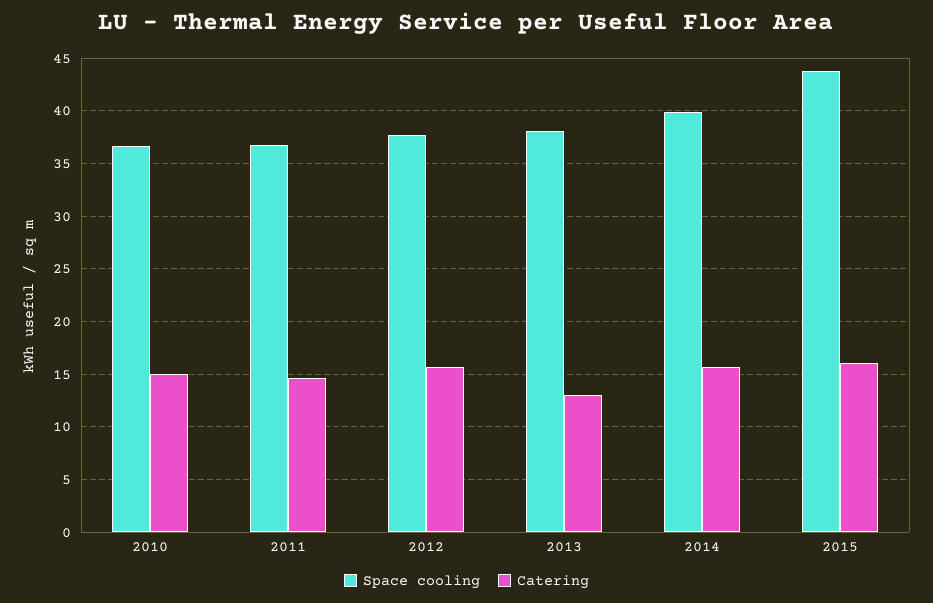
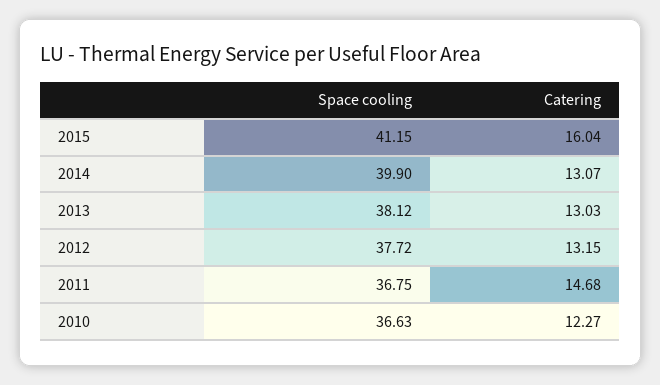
  {
    "Space cooling": {
      "2010": 36.63,
      "2011": 36.75,
      "2012": 37.72,
      "2013": 38.12,
      "2014": 39.9,
-     "2015": 44
+     "2015": 41.15
    },
    "Catering": {
-     "2010": 15,
+     "2010": 12.27,
      "2011": 14.68,
-     "2012": 16,
+     "2012": 13.15,
      "2013": 13.03,
-     "2014": 16,
+     "2014": 13.07,
      "2015": 16.04
    }
  }

